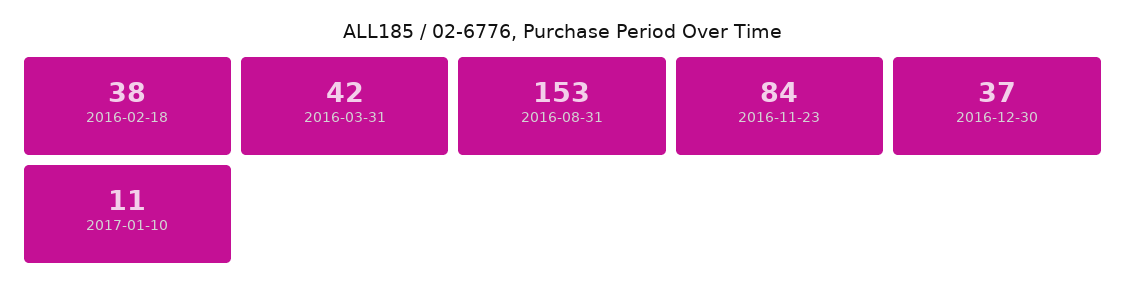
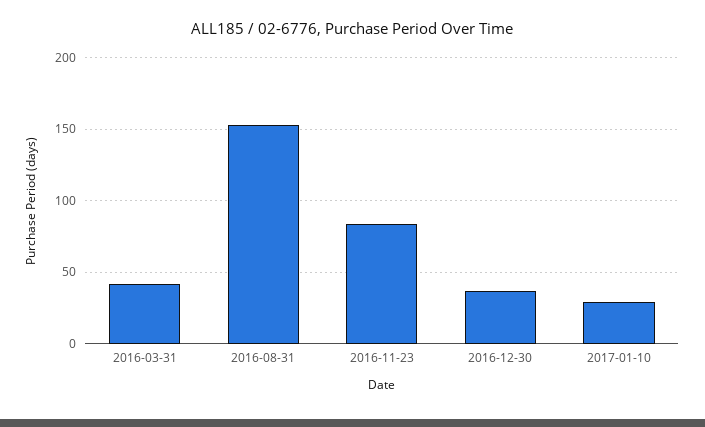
  {
-   "2016-02-18": 38,
    "2016-03-31": 42,
    "2016-08-31": 153,
    "2016-11-23": 84,
    "2016-12-30": 37,
-   "2017-01-10": 11
+   "2017-01-10": 30
  }

